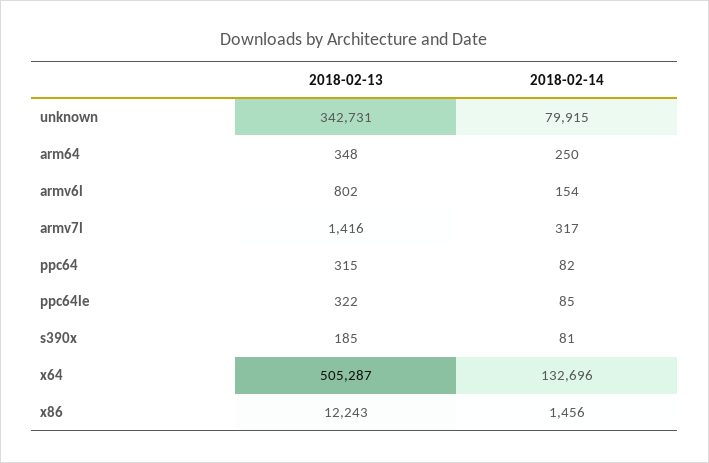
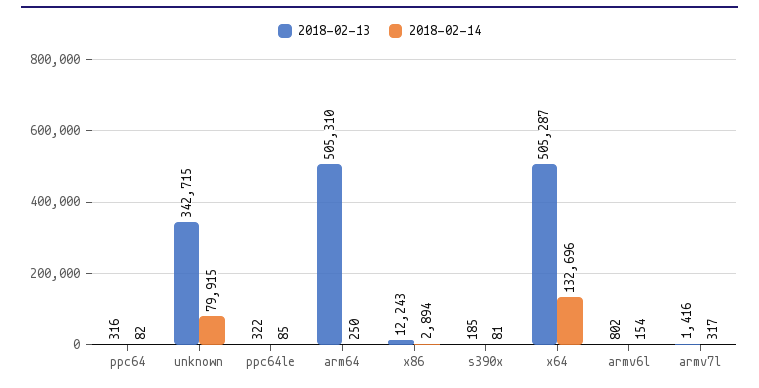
  {
    "2018-02-13": {
-     "unknown": 342731,
+     "unknown": 342715,
-     "arm64": 348,
+     "arm64": 505310,
      "armv6l": 802,
      "armv7l": 1416,
-     "ppc64": 315,
+     "ppc64": 316,
      "ppc64le": 322,
      "s390x": 185,
      "x64": 505287,
      "x86": 12243
    },
    "2018-02-14": {
      "unknown": 79915,
      "arm64": 250,
      "armv6l": 154,
      "armv7l": 317,
      "ppc64": 82,
      "ppc64le": 85,
      "s390x": 81,
      "x64": 132696,
-     "x86": 1456
+     "x86": 2894
    }
  }

